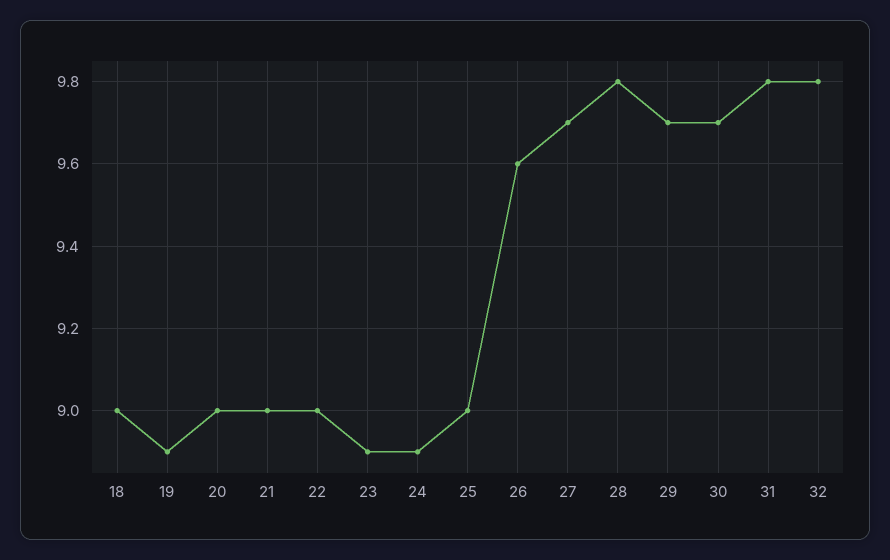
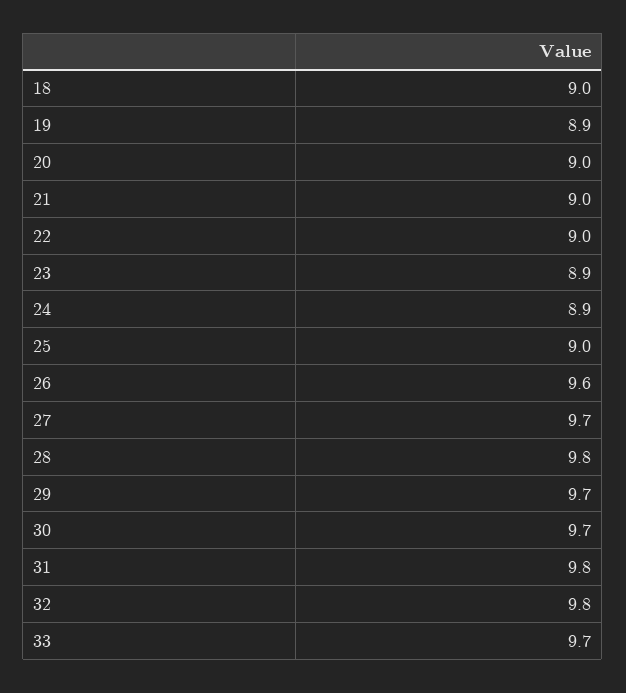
  {
    "18": 9,
    "19": 8.9,
    "20": 9,
    "21": 9,
    "22": 9,
    "23": 8.9,
    "24": 8.9,
    "25": 9,
    "26": 9.6,
    "27": 9.7,
    "28": 9.8,
    "29": 9.7,
    "30": 9.7,
    "31": 9.8,
-   "32": 9.8
+   "32": 9.8,
+   "33": 9.7
  }

